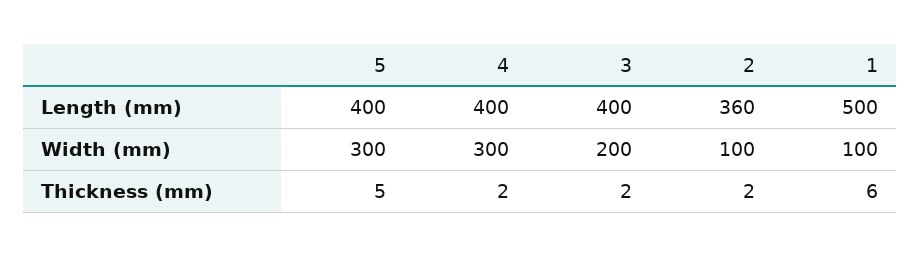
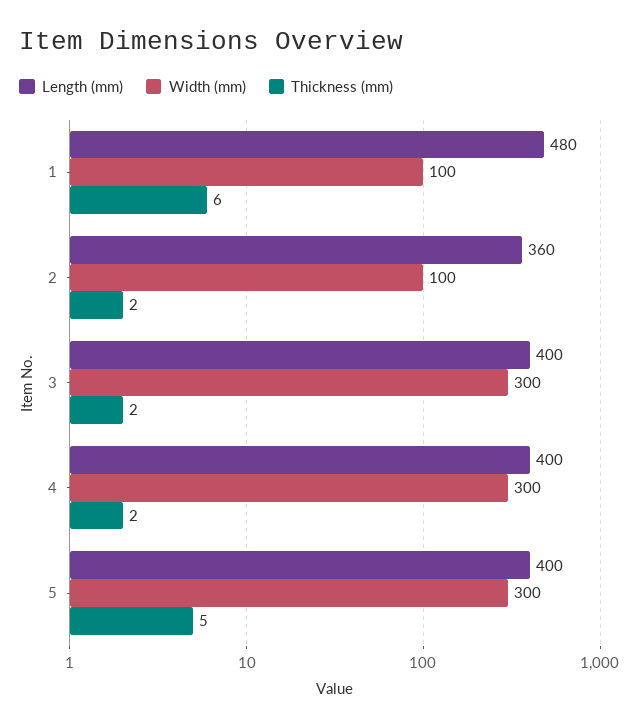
  {
    "Length (mm)": {
      "5": 400,
      "4": 400,
      "3": 400,
      "2": 360,
-     "1": 500
+     "1": 480
    },
    "Width (mm)": {
      "5": 300,
      "4": 300,
-     "3": 200,
+     "3": 300,
      "2": 100,
      "1": 100
    },
    "Thickness (mm)": {
      "5": 5,
      "4": 2,
      "3": 2,
      "2": 2,
      "1": 6
    }
  }

